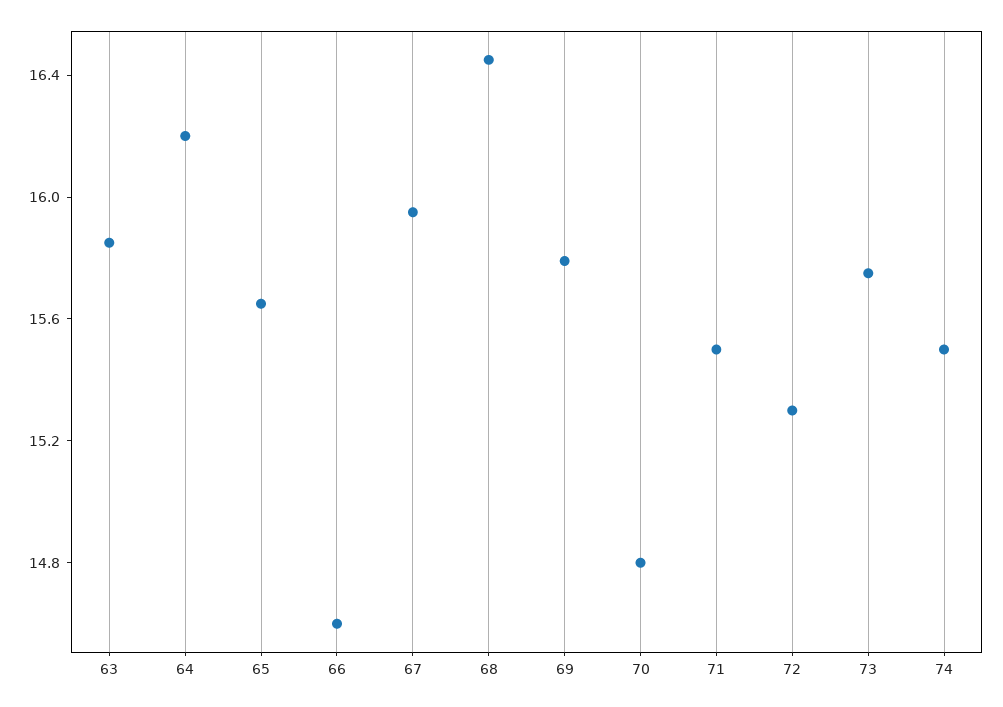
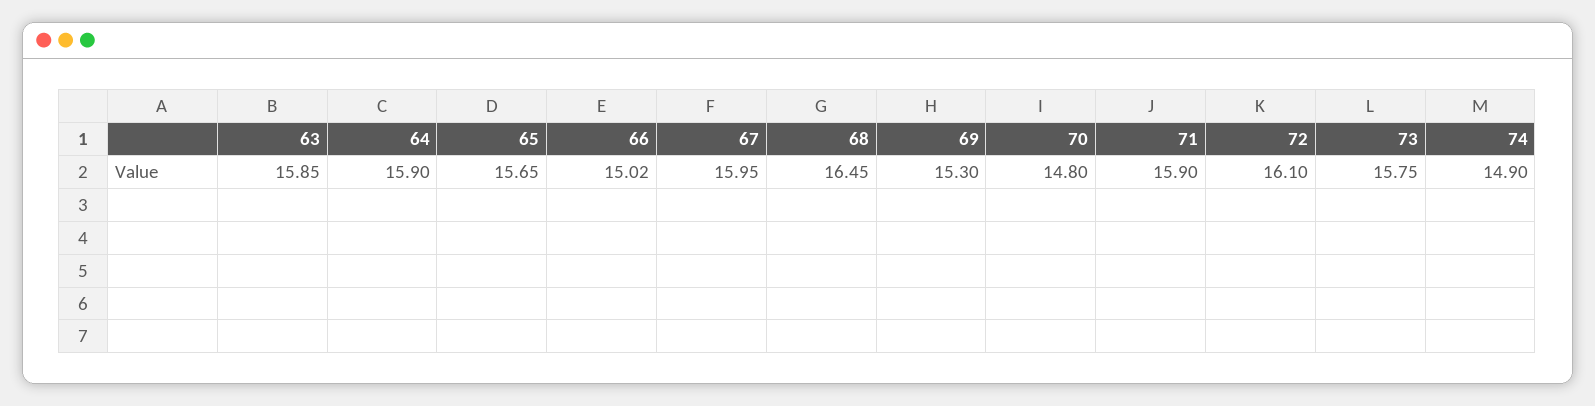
  {
    "63": 15.85,
-   "64": 16.2,
+   "64": 15.9,
    "65": 15.65,
-   "66": 14.6,
+   "66": 15.02,
    "67": 15.95,
    "68": 16.45,
-   "69": 15.8,
+   "69": 15.3,
    "70": 14.8,
-   "71": 15.5,
+   "71": 15.9,
-   "72": 15.3,
+   "72": 16.1,
    "73": 15.75,
-   "74": 15.5
+   "74": 14.9
  }

